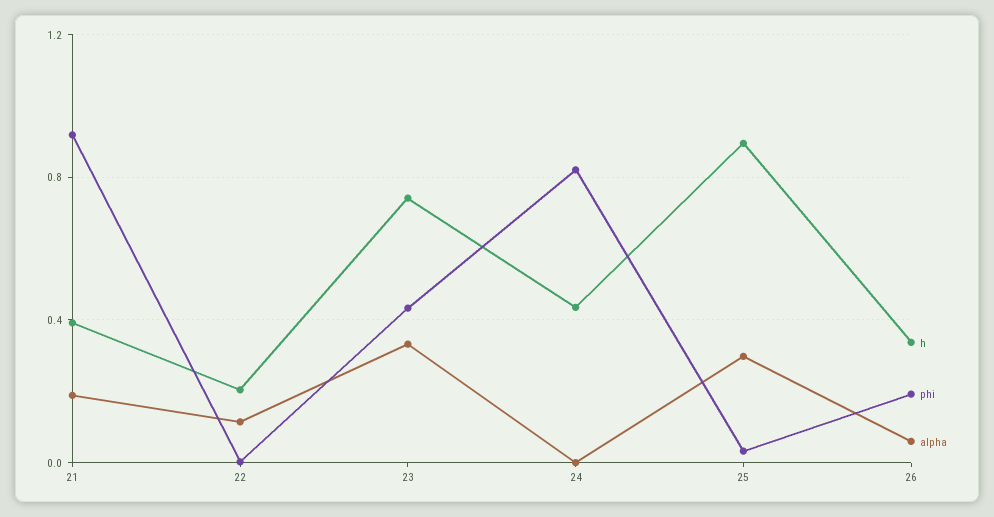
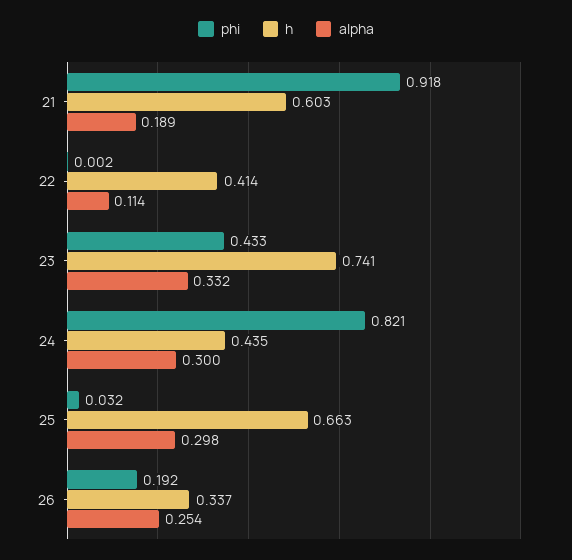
  {
    "h": {
-     "21": 0.4,
+     "21": 0.603,
-     "22": 0.2,
+     "22": 0.414,
      "23": 0.741,
      "24": 0.435,
-     "25": 0.9,
+     "25": 0.663,
      "26": 0.337
    },
    "phi": {
      "21": 0.918,
      "22": 0.002,
      "23": 0.433,
      "24": 0.821,
      "25": 0.032,
      "26": 0.192
    },
    "alpha": {
      "21": 0.189,
      "22": 0.114,
      "23": 0.332,
-     "24": 0,
+     "24": 0.3,
      "25": 0.298,
-     "26": 0.05
+     "26": 0.254
    }
  }

